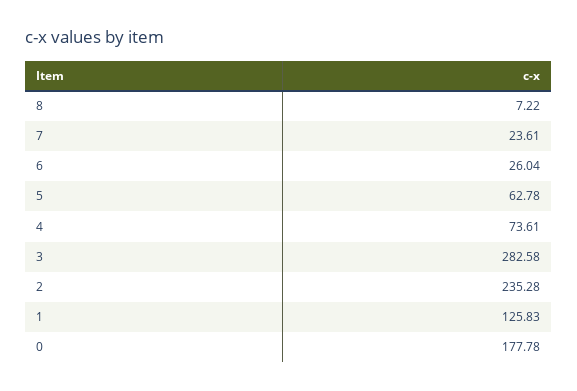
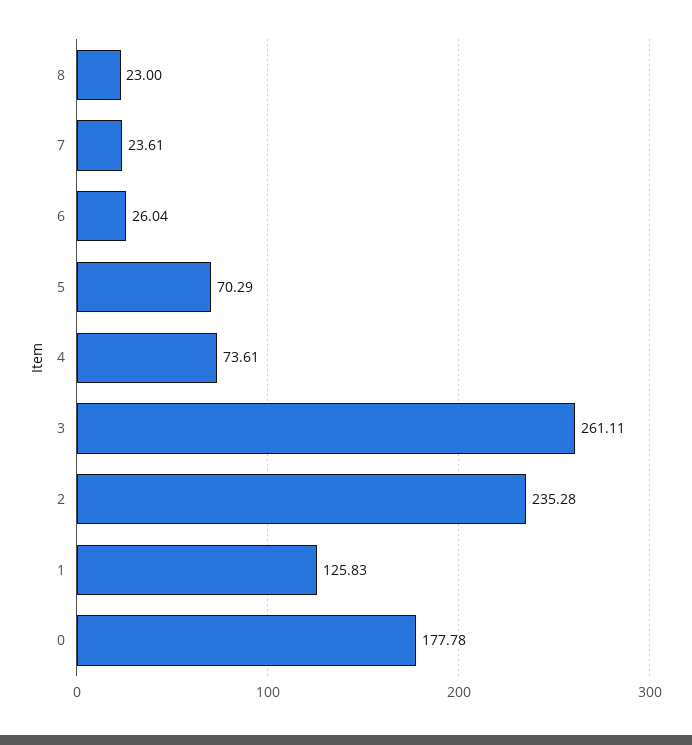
  {
-   "8": 7.22,
+   "8": 23,
    "7": 23.61,
    "6": 26.04,
-   "5": 62.78,
+   "5": 70.29,
    "4": 73.61,
-   "3": 282.58,
+   "3": 261.11,
    "2": 235.28,
    "1": 125.83,
    "0": 177.78
  }

